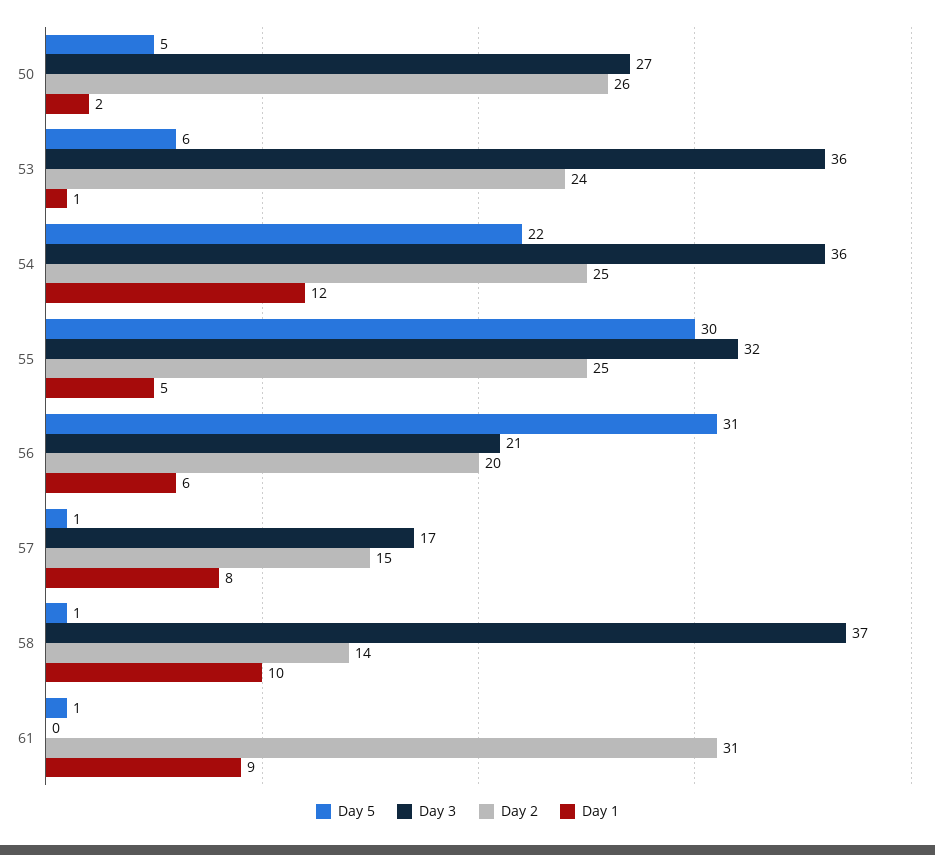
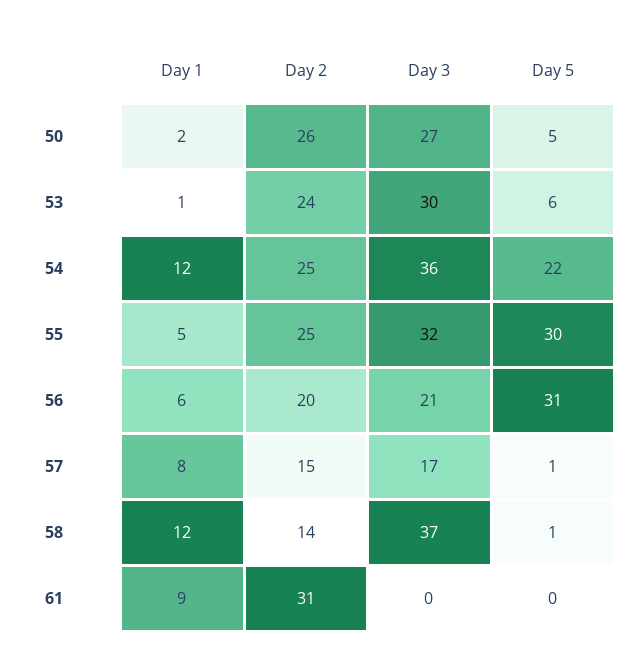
  {
    "Day 5": {
      "50": 5,
      "53": 6,
      "54": 22,
      "55": 30,
      "56": 31,
      "57": 1,
      "58": 1,
-     "61": 1
+     "61": 0
    },
    "Day 3": {
      "50": 27,
-     "53": 36,
+     "53": 30,
      "54": 36,
      "55": 32,
      "56": 21,
      "57": 17,
      "58": 37,
      "61": 0
    },
    "Day 2": {
      "50": 26,
      "53": 24,
      "54": 25,
      "55": 25,
      "56": 20,
      "57": 15,
      "58": 14,
      "61": 31
    },
    "Day 1": {
      "50": 2,
      "53": 1,
      "54": 12,
      "55": 5,
      "56": 6,
      "57": 8,
-     "58": 10,
+     "58": 12,
      "61": 9
    }
  }

